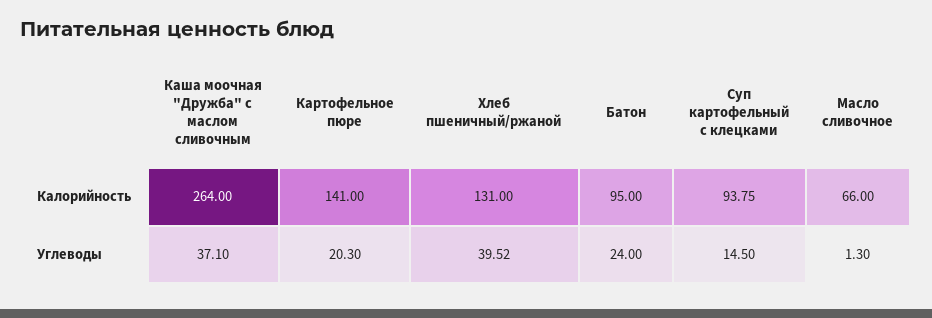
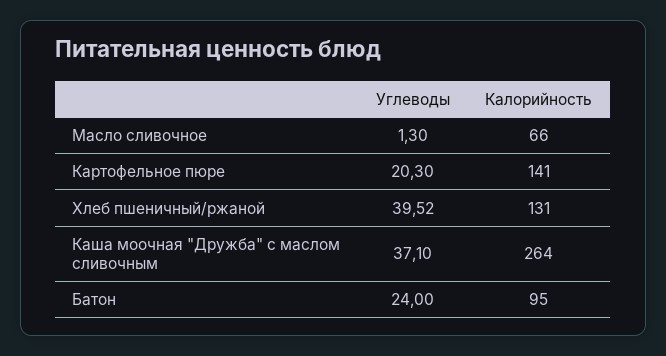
  {
    "Каша моочная \"Дружба\" с маслом сливочным": {
      "Калорийность": 264,
      "Углеводы": 37.1
    },
    "Картофельное пюре": {
      "Калорийность": 141,
      "Углеводы": 20.3
    },
    "Хлеб пшеничный/ржаной": {
      "Калорийность": 131,
      "Углеводы": 39.52
    },
    "Батон": {
      "Калорийность": 95,
      "Углеводы": 24
    },
-   "Суп картофельный с клецками": {
-     "Калорийность": 93.75,
-     "Углеводы": 14.5
-   },
    "Масло сливочное": {
      "Калорийность": 66,
      "Углеводы": 1.3
    }
  }

